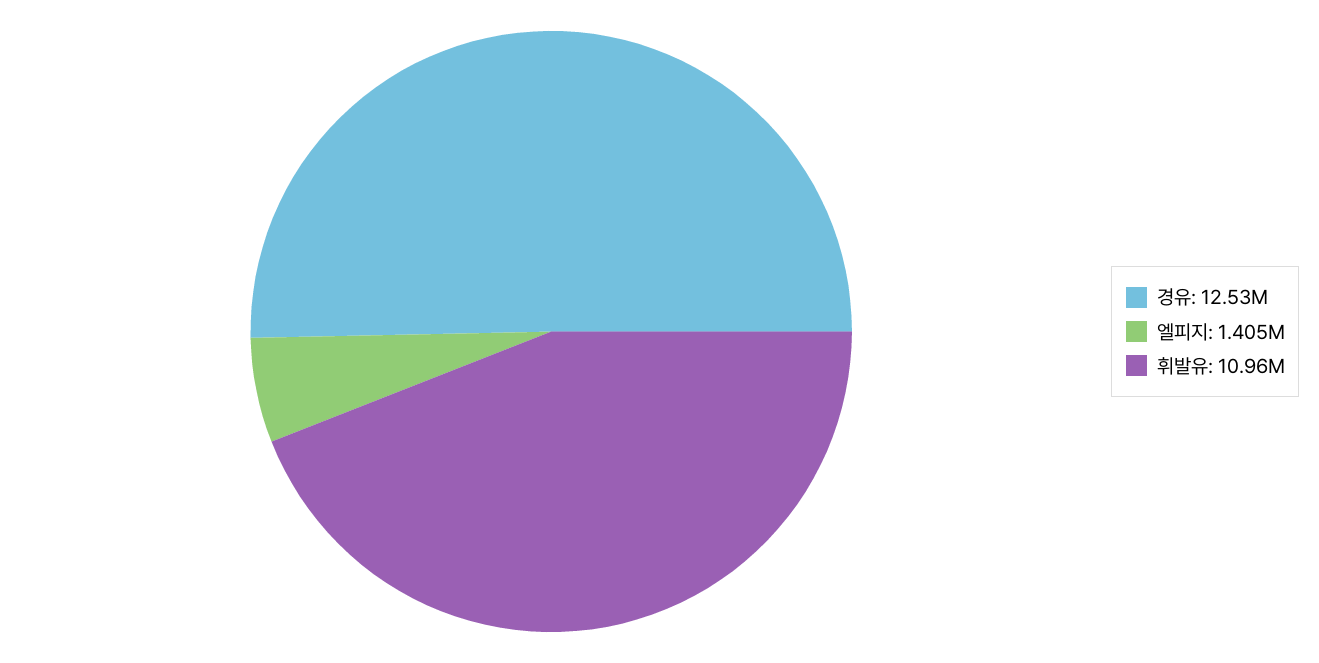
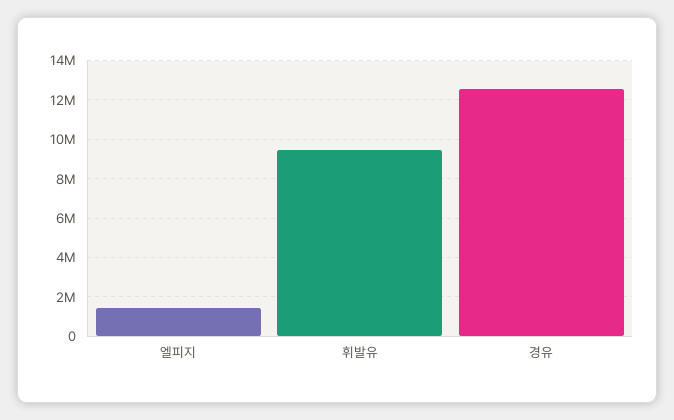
  {
    "경유": 12530000,
    "엘피지": 1405000,
-   "휘발유": 10960000
+   "휘발유": 9500000
  }

